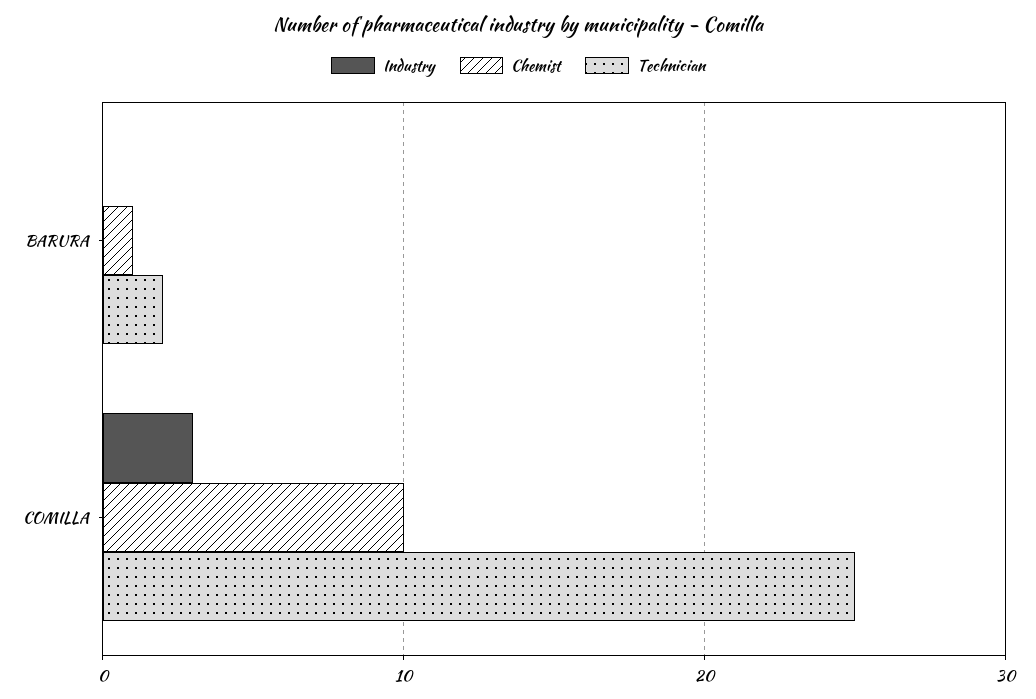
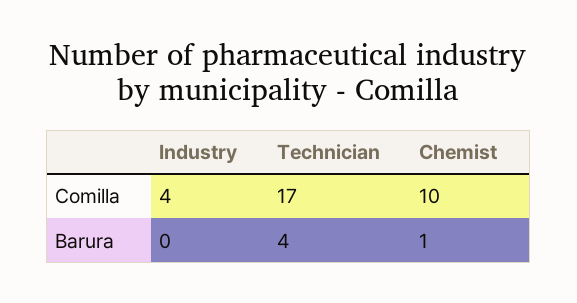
  {
    "Industry": {
      "BARURA": 0,
-     "COMILLA": 3
+     "COMILLA": 4
    },
    "Chemist": {
      "BARURA": 1,
      "COMILLA": 10
    },
    "Technician": {
-     "BARURA": 2,
+     "BARURA": 4,
-     "COMILLA": 25
+     "COMILLA": 17
    }
  }

